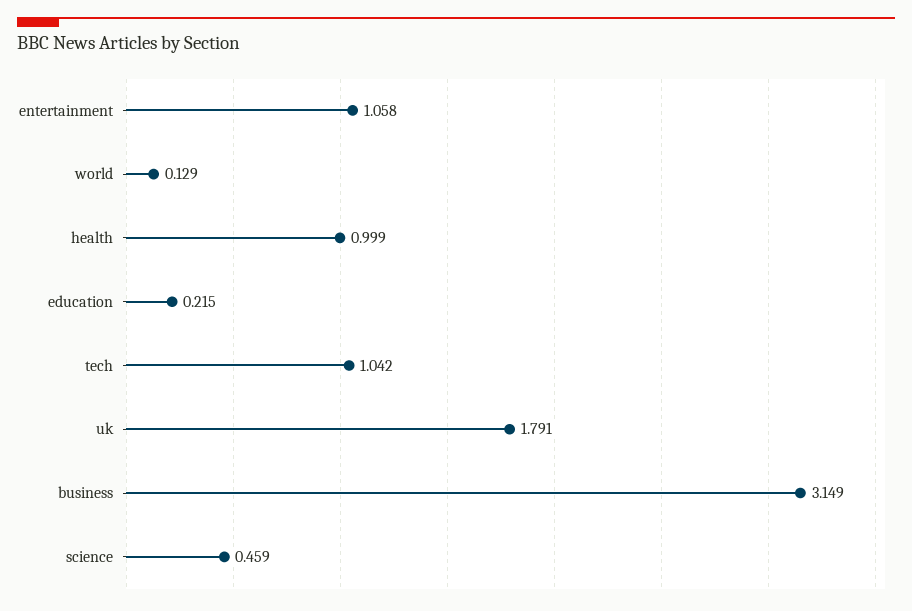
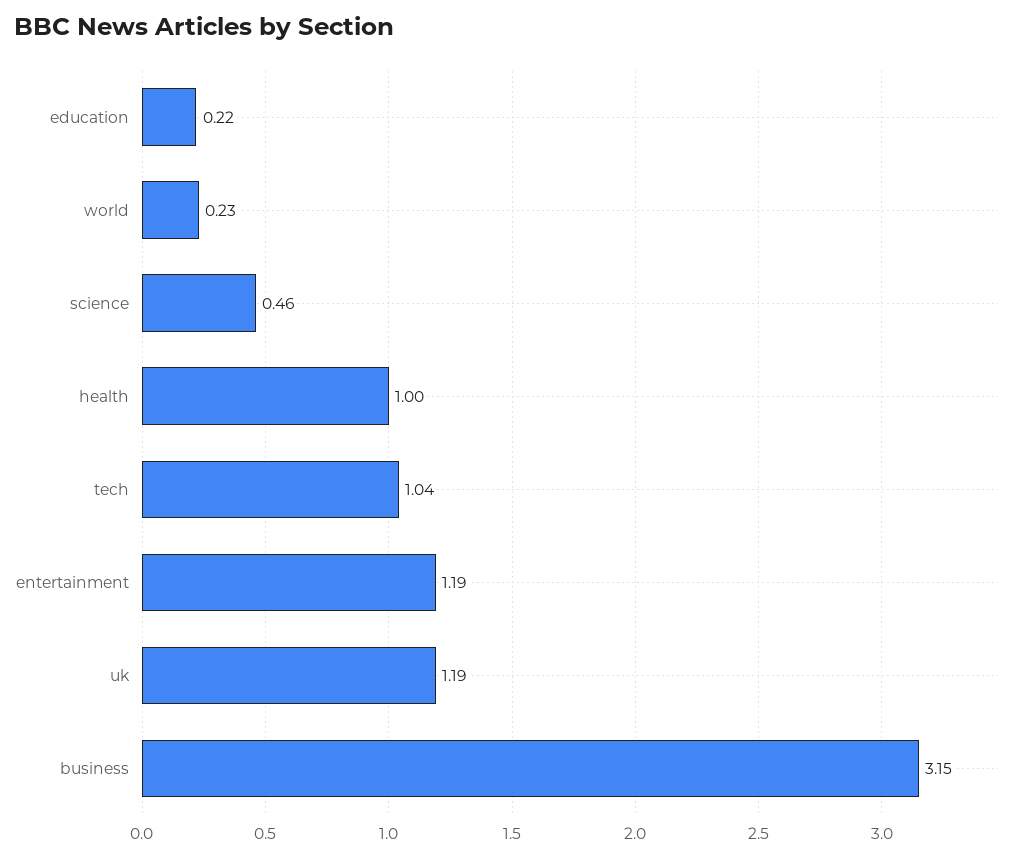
  {
-   "entertainment": 1.058,
+   "entertainment": 1.19,
-   "world": 0.129,
+   "world": 0.23,
    "health": 0.999,
    "education": 0.215,
    "tech": 1.042,
-   "uk": 1.791,
+   "uk": 1.19,
    "business": 3.149,
    "science": 0.459
  }

